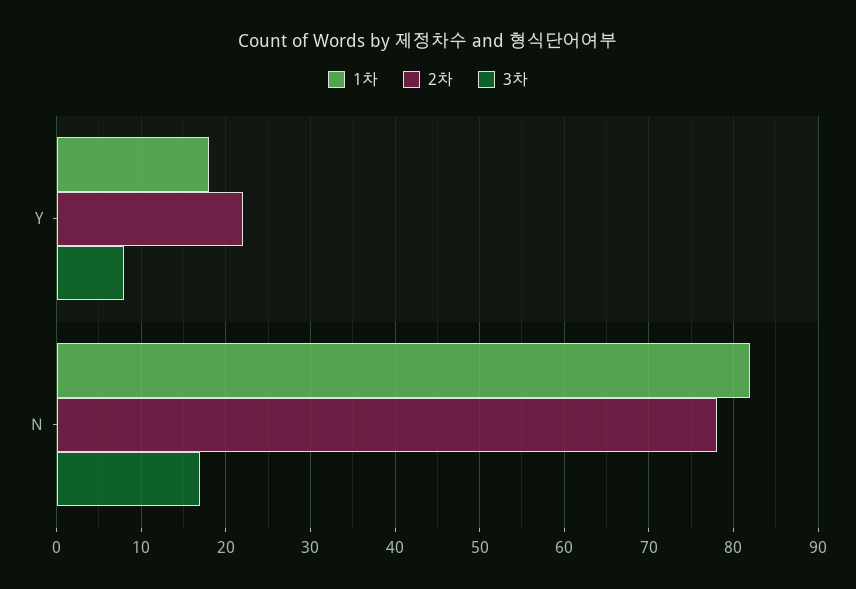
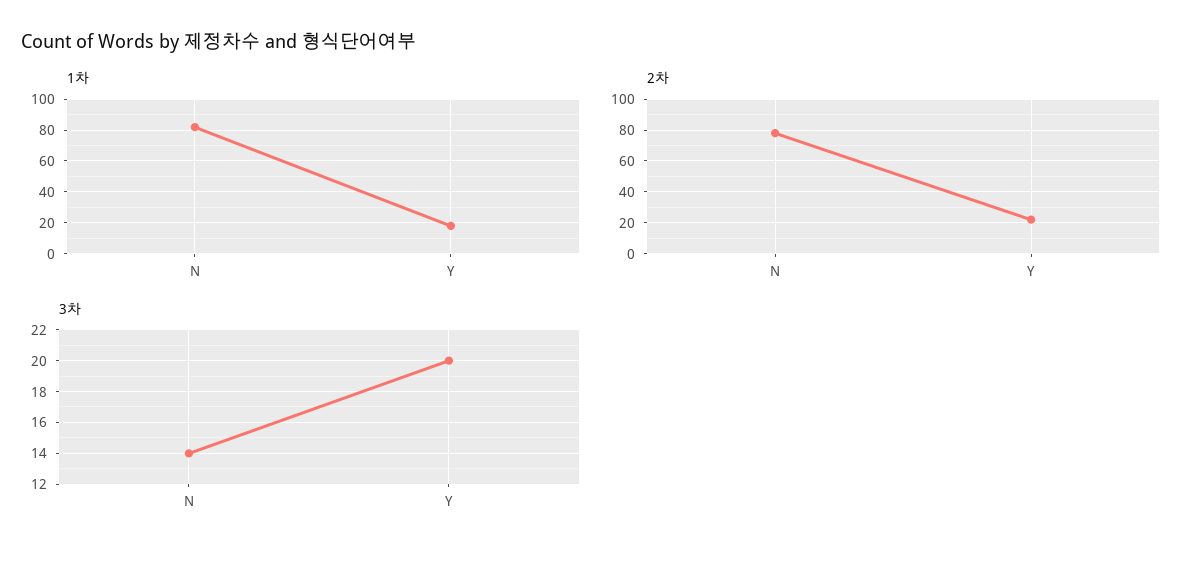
  {
    "1차": {
      "Y": 18,
      "N": 82
    },
    "2차": {
      "Y": 22,
      "N": 78
    },
    "3차": {
-     "Y": 8,
+     "Y": 20,
-     "N": 17
+     "N": 14
    }
  }

